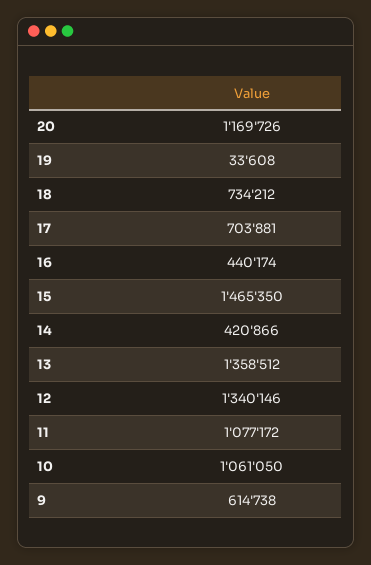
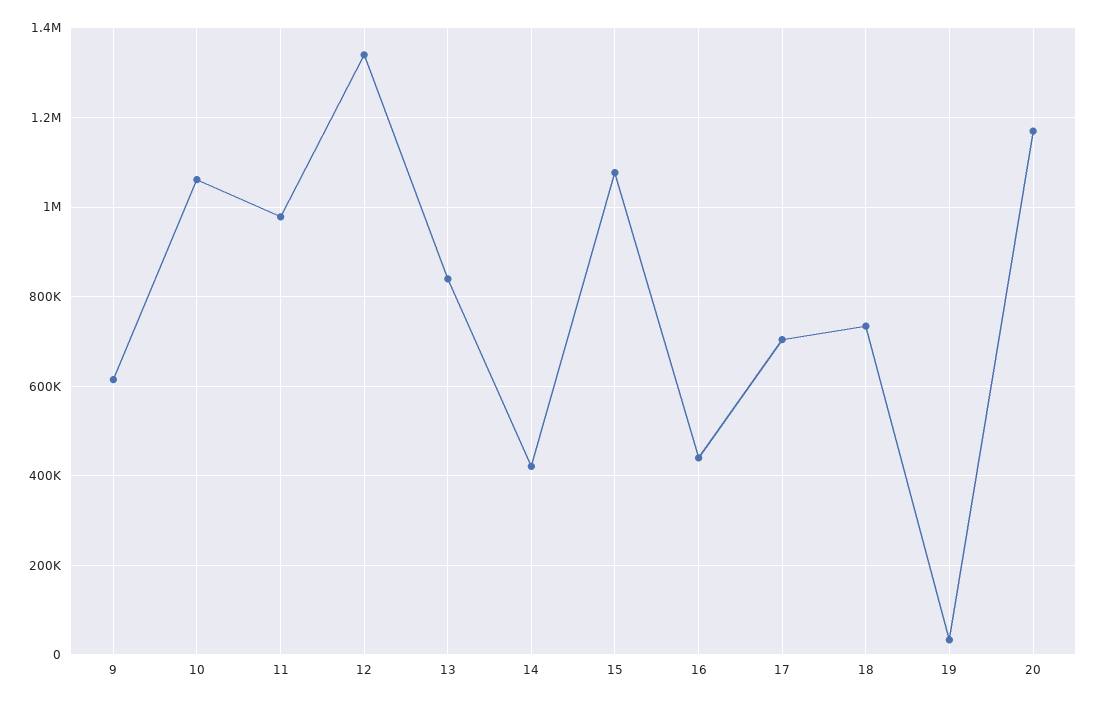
  {
    "20": 1169726,
    "19": 33608,
    "18": 734212,
    "17": 703881,
    "16": 440174,
-   "15": 1465350,
+   "15": 1080000,
    "14": 420866,
-   "13": 1358512,
+   "13": 840000,
    "12": 1340146,
-   "11": 1077172,
+   "11": 980000,
    "10": 1061050,
    "9": 614738
  }

